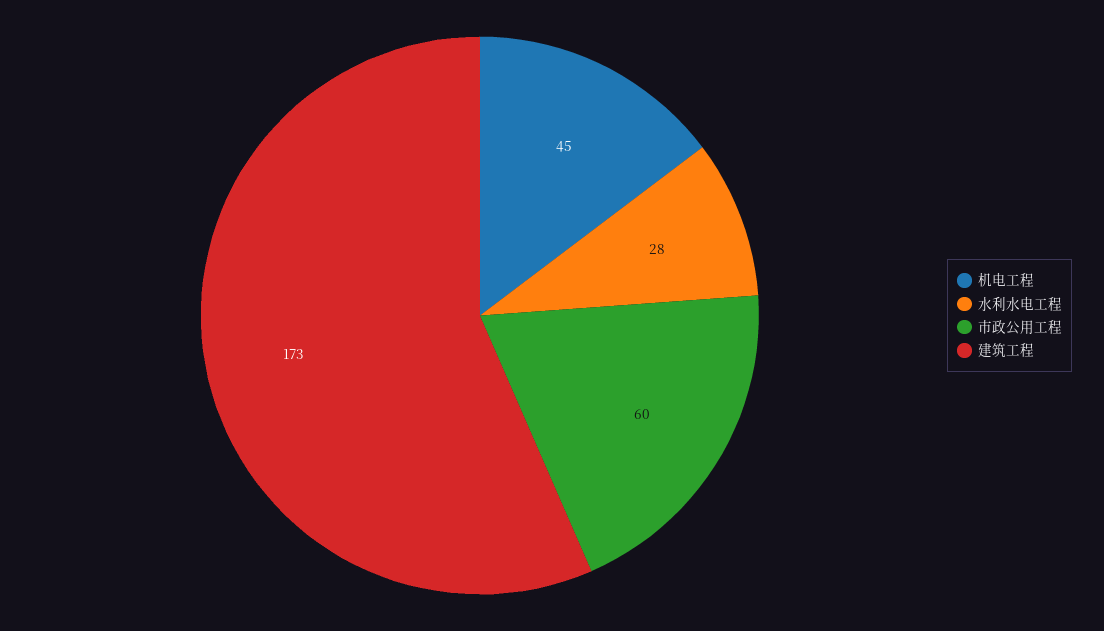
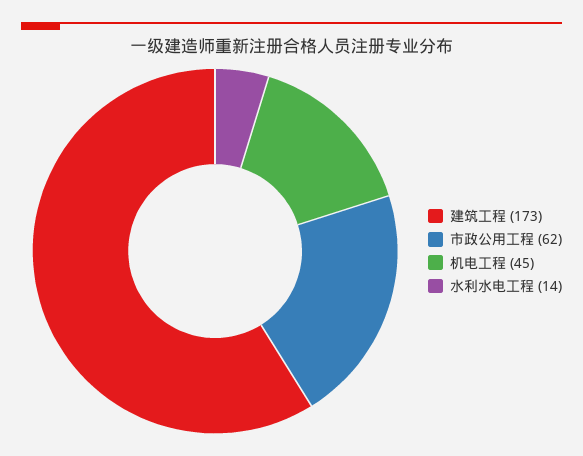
  {
    "机电工程": 45,
-   "水利水电工程": 28,
+   "水利水电工程": 14,
-   "市政公用工程": 60,
+   "市政公用工程": 62,
    "建筑工程": 173
  }

